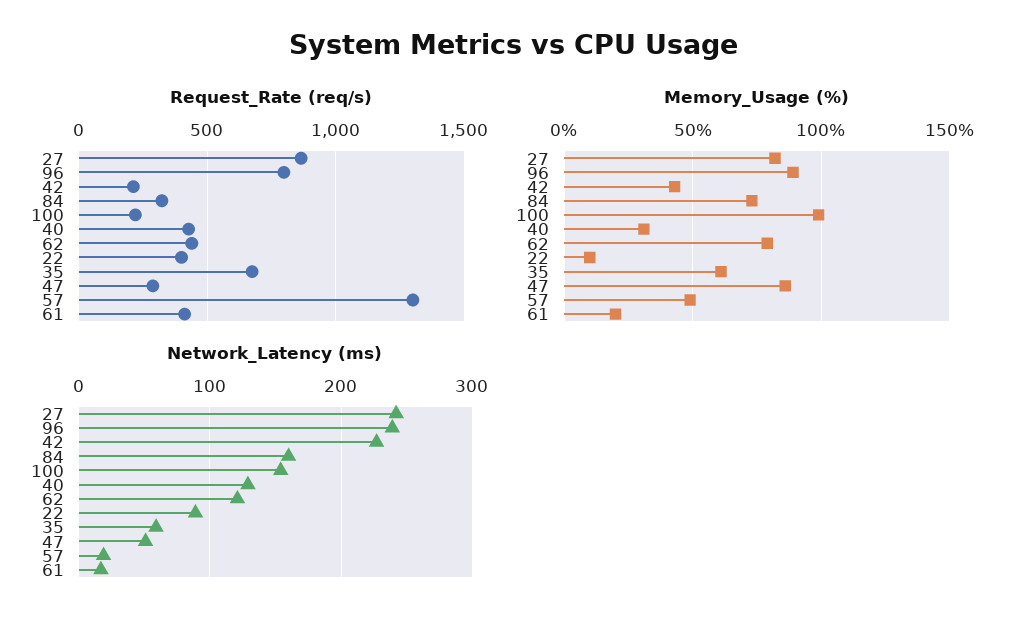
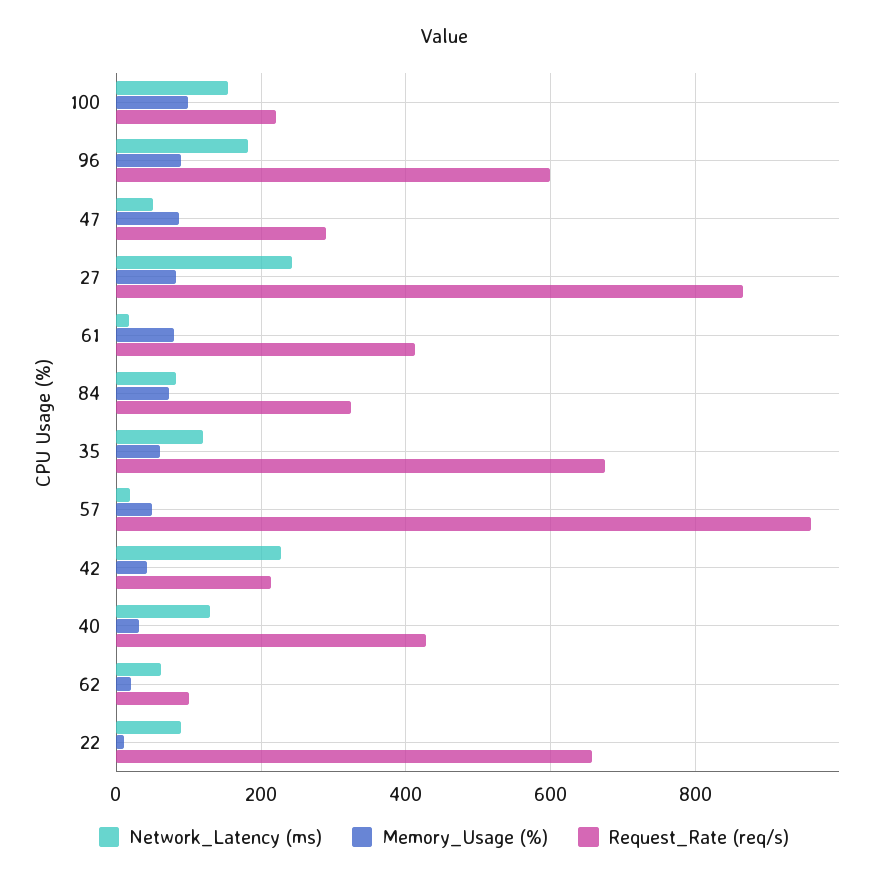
  {
    "Request_Rate (req/s)": {
      "27": 860,
-     "96": 800,
+     "96": 600,
      "42": 220,
      "84": 320,
      "100": 220,
      "40": 420,
-     "62": 450,
+     "62": 100,
-     "22": 400,
+     "22": 660,
      "35": 680,
      "47": 280,
-     "57": 1300,
+     "57": 960,
      "61": 420
    },
    "Memory_Usage (%)": {
      "27": 80,
      "96": 90,
      "42": 45,
      "84": 75,
      "100": 100,
      "40": 30,
-     "62": 80,
+     "62": 20,
      "22": 10,
      "35": 60,
      "47": 85,
      "57": 50,
-     "61": 20
+     "61": 80
    },
    "Network_Latency (ms)": {
      "27": 240,
-     "96": 240,
+     "96": 180,
      "42": 230,
-     "84": 160,
+     "84": 80,
      "100": 150,
      "40": 130,
-     "62": 120,
+     "62": 60,
      "22": 90,
-     "35": 60,
+     "35": 120,
      "47": 50,
      "57": 20,
      "61": 20
    }
  }

